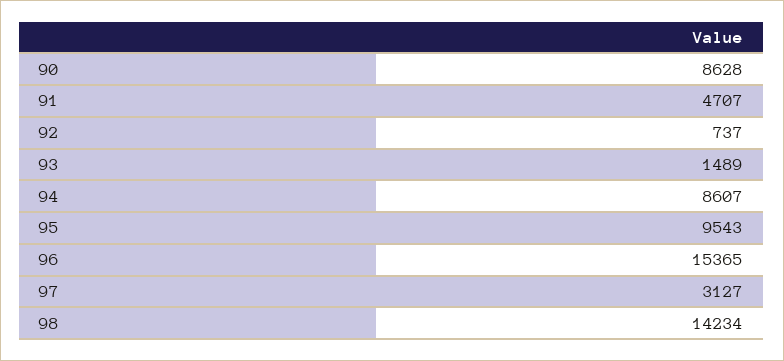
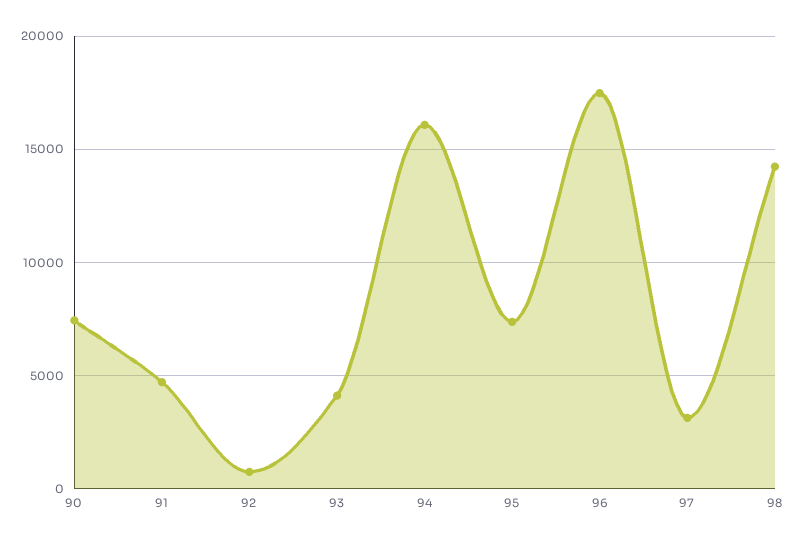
  {
-   "90": 8628,
+   "90": 7500,
    "91": 4707,
    "92": 737,
-   "93": 1489,
+   "93": 4000,
-   "94": 8607,
+   "94": 16000,
-   "95": 9543,
+   "95": 7500,
-   "96": 15365,
+   "96": 17500,
    "97": 3127,
    "98": 14234
  }

